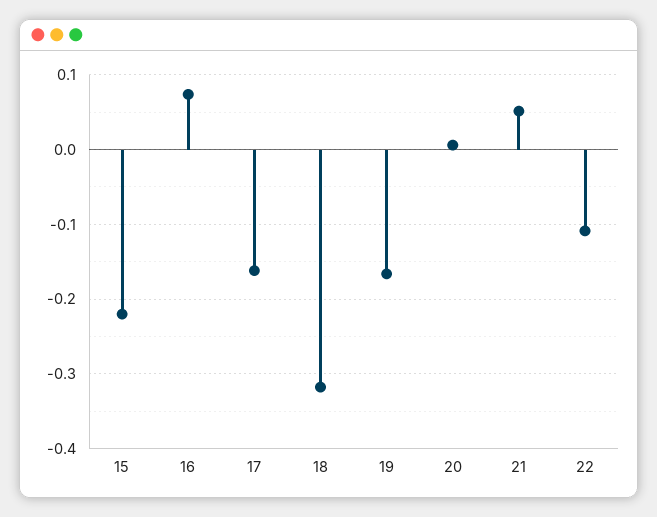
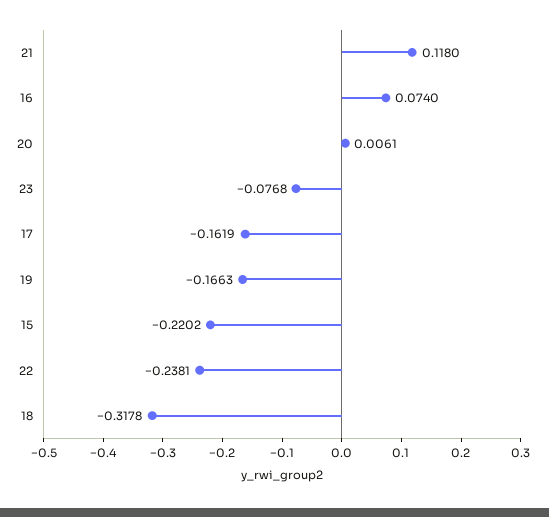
  {
    "15": -0.2202,
    "16": 0.074,
    "17": -0.1619,
    "18": -0.3178,
    "19": -0.1663,
    "20": 0.0061,
-   "21": 0.05,
+   "21": 0.118,
-   "22": -0.11
+   "22": -0.2381,
+   "23": -0.0768
  }

